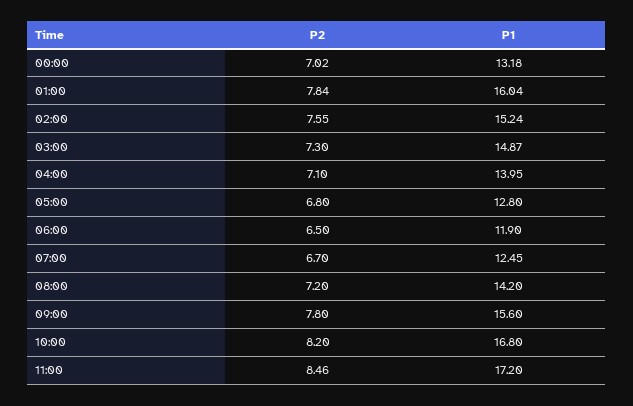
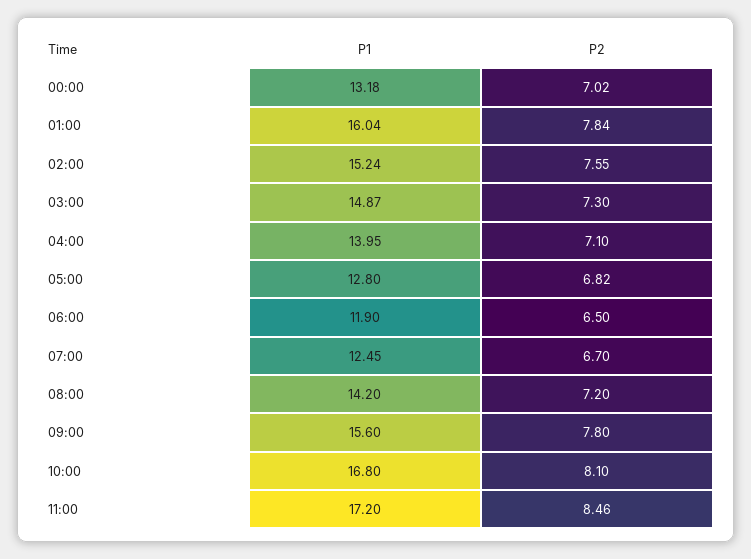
  {
    "P2": {
      "00:00": 7.02,
      "01:00": 7.84,
      "02:00": 7.55,
      "03:00": 7.3,
      "04:00": 7.1,
-     "05:00": 6.8,
+     "05:00": 6.82,
      "06:00": 6.5,
      "07:00": 6.7,
      "08:00": 7.2,
      "09:00": 7.8,
-     "10:00": 8.2,
+     "10:00": 8.1,
      "11:00": 8.46
    },
    "P1": {
      "00:00": 13.18,
      "01:00": 16.04,
      "02:00": 15.24,
      "03:00": 14.87,
      "04:00": 13.95,
      "05:00": 12.8,
      "06:00": 11.9,
      "07:00": 12.45,
      "08:00": 14.2,
      "09:00": 15.6,
      "10:00": 16.8,
      "11:00": 17.2
    }
  }

